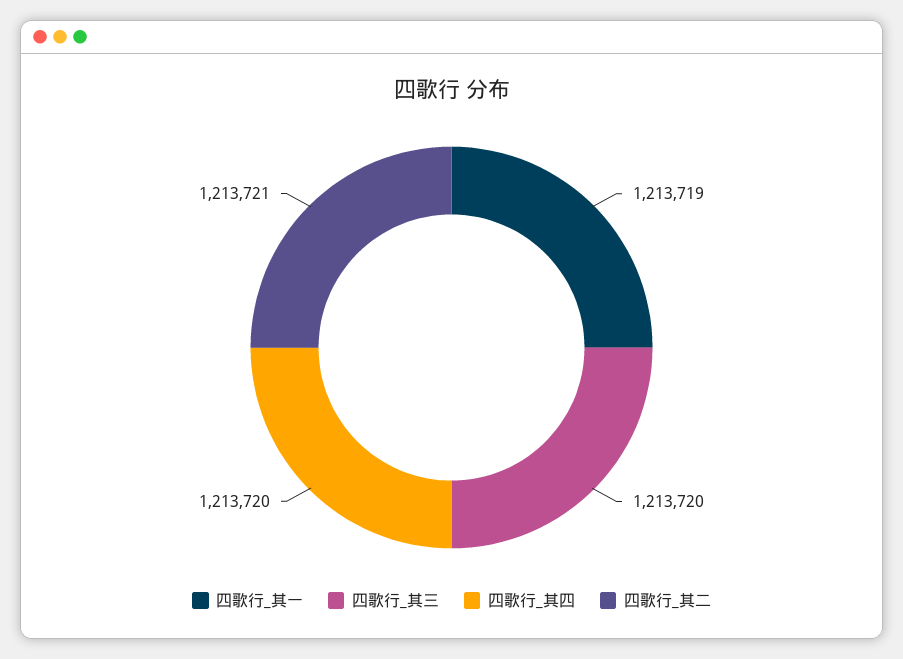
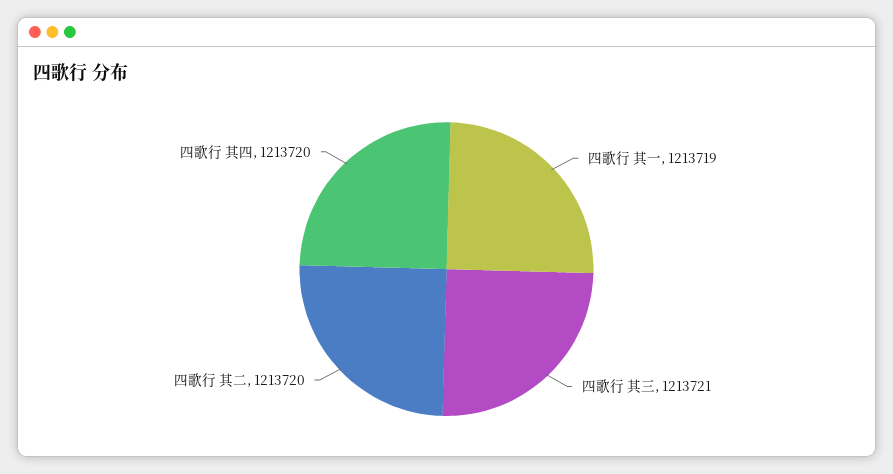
  {
    "四歌行_其一": 1213719,
-   "四歌行_其三": 1213720,
+   "四歌行_其三": 1213721,
    "四歌行_其四": 1213720,
-   "四歌行_其二": 1213721
+   "四歌行_其二": 1213720
  }

